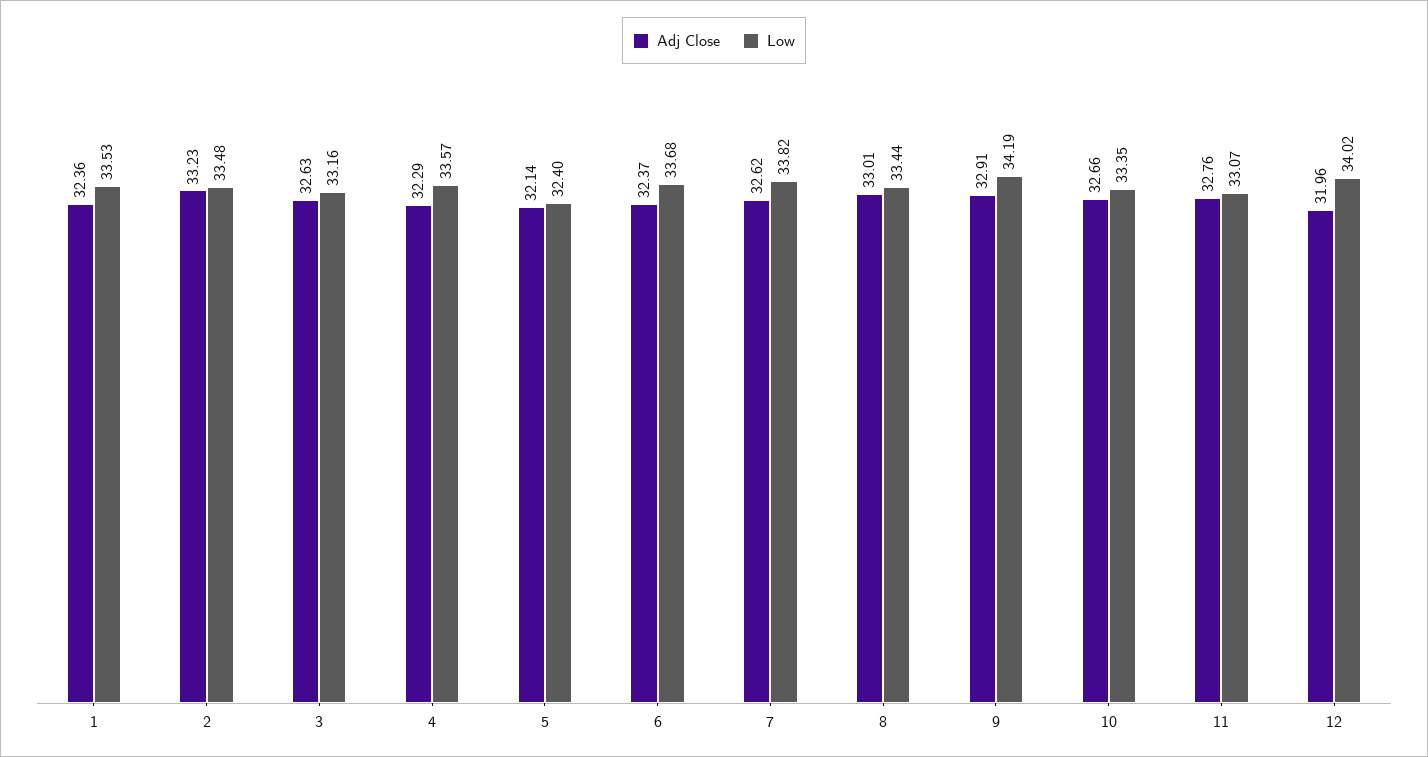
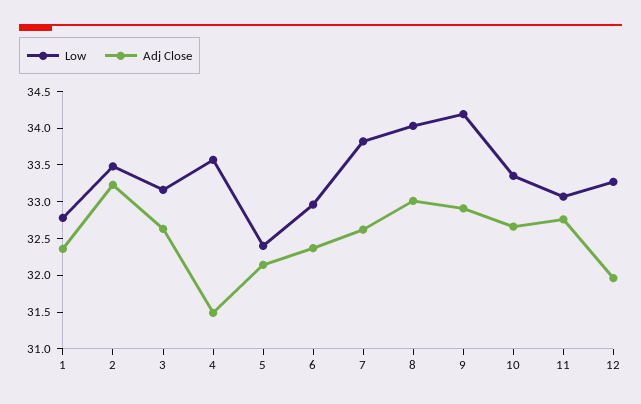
  {
    "Adj Close": {
      "1": 32.36,
      "2": 33.23,
      "3": 32.63,
-     "4": 32.29,
+     "4": 31.5,
      "5": 32.14,
      "6": 32.37,
      "7": 32.62,
      "8": 33.01,
      "9": 32.91,
      "10": 32.66,
      "11": 32.76,
      "12": 31.96
    },
    "Low": {
-     "1": 33.53,
+     "1": 32.75,
      "2": 33.48,
      "3": 33.16,
      "4": 33.57,
      "5": 32.4,
-     "6": 33.68,
+     "6": 33,
      "7": 33.82,
-     "8": 33.44,
+     "8": 34,
      "9": 34.19,
      "10": 33.35,
      "11": 33.07,
-     "12": 34.02
+     "12": 33.25
    }
  }

